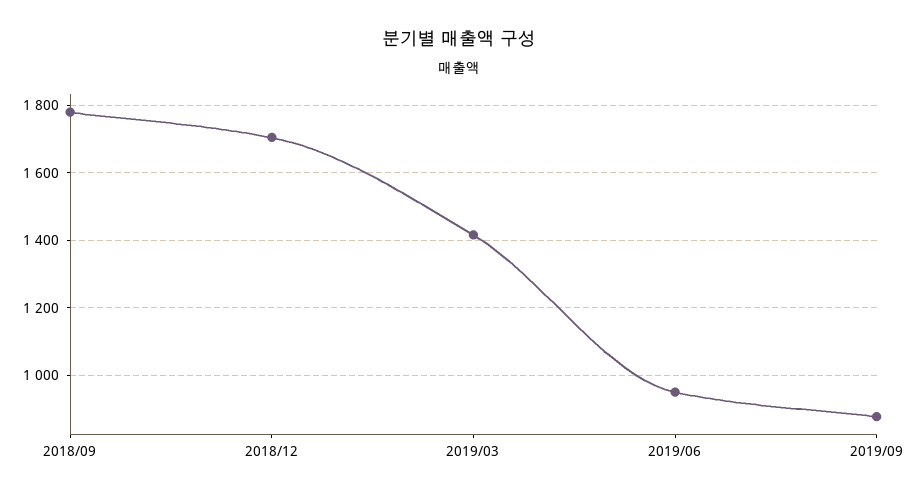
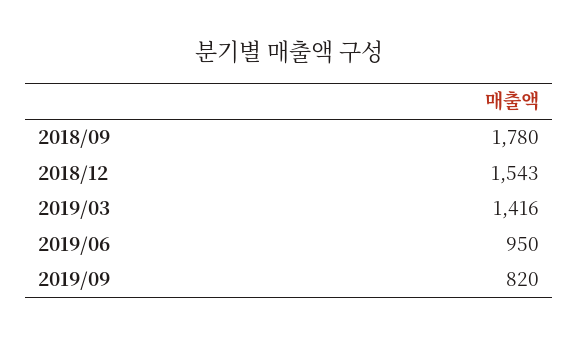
  {
    "2018/09": 1780,
-   "2018/12": 1700,
+   "2018/12": 1543,
    "2019/03": 1416,
    "2019/06": 950,
-   "2019/09": 880
+   "2019/09": 820
  }

